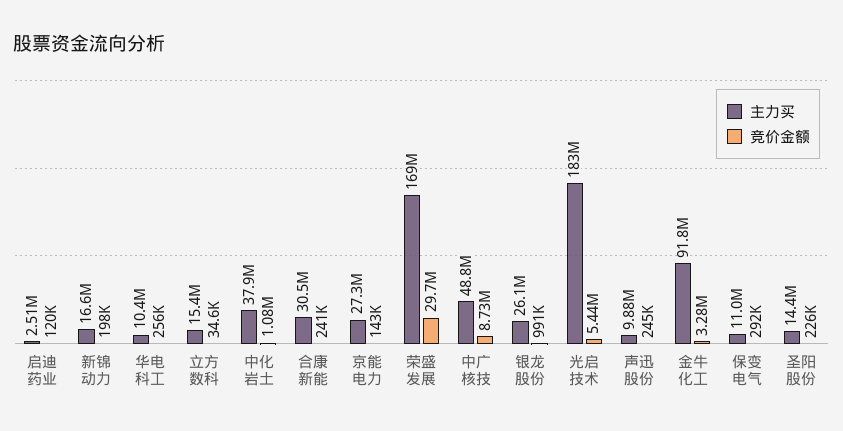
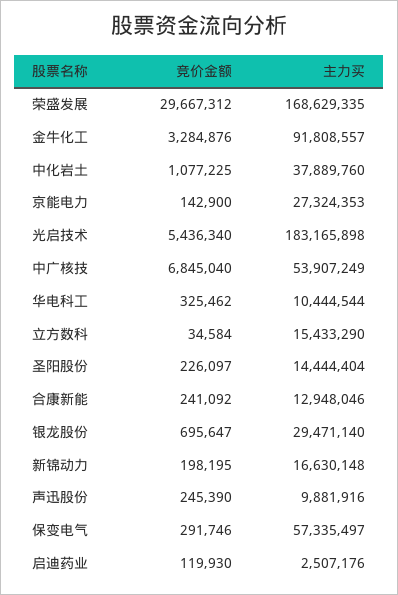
  {
    "主力买": {
      "启迪药业": 2507176,
      "新锦动力": 16630148,
      "华电科工": 10444544,
      "立方数科": 15433290,
      "中化岩土": 37889760,
-     "合康新能": 30500000,
+     "合康新能": 12948046,
      "京能电力": 27324353,
      "荣盛发展": 168629335,
-     "中广核技": 48800000,
+     "中广核技": 53907249,
-     "银龙股份": 26100000,
+     "银龙股份": 29471140,
      "光启技术": 183165898,
      "声迅股份": 9881916,
      "金牛化工": 91808557,
-     "保变电气": 11000000,
+     "保变电气": 57335497,
      "圣阳股份": 14444404
    },
    "竞价金额": {
      "启迪药业": 119930,
      "新锦动力": 198195,
-     "华电科工": 256000,
+     "华电科工": 325462,
      "立方数科": 34584,
      "中化岩土": 1077225,
      "合康新能": 241092,
      "京能电力": 142900,
      "荣盛发展": 29667312,
-     "中广核技": 8730000,
+     "中广核技": 6845040,
-     "银龙股份": 991000,
+     "银龙股份": 695647,
      "光启技术": 5436340,
      "声迅股份": 245390,
      "金牛化工": 3284876,
      "保变电气": 291746,
      "圣阳股份": 226097
    }
  }

